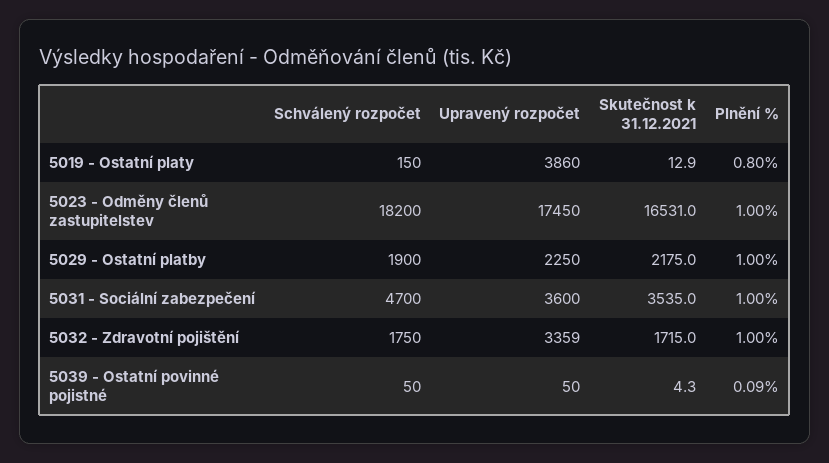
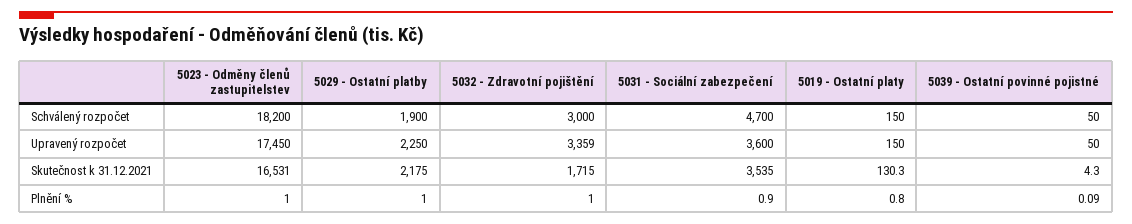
  {
    "Schválený rozpočet": {
      "5019 - Ostatní platy": 150,
      "5023 - Odměny členů zastupitelstev": 18200,
      "5029 - Ostatní platby": 1900,
      "5031 - Sociální zabezpečení": 4700,
-     "5032 - Zdravotní pojištění": 1750,
+     "5032 - Zdravotní pojištění": 3000,
      "5039 - Ostatní povinné pojistné": 50
    },
    "Upravený rozpočet": {
-     "5019 - Ostatní platy": 3860,
+     "5019 - Ostatní platy": 150,
      "5023 - Odměny členů zastupitelstev": 17450,
      "5029 - Ostatní platby": 2250,
      "5031 - Sociální zabezpečení": 3600,
      "5032 - Zdravotní pojištění": 3359,
      "5039 - Ostatní povinné pojistné": 50
    },
    "Skutečnost k 31.12.2021": {
-     "5019 - Ostatní platy": 12.9,
+     "5019 - Ostatní platy": 130.3,
      "5023 - Odměny členů zastupitelstev": 16531,
      "5029 - Ostatní platby": 2175,
      "5031 - Sociální zabezpečení": 3535,
      "5032 - Zdravotní pojištění": 1715,
      "5039 - Ostatní povinné pojistné": 4.3
    },
    "Plnění %": {
      "5019 - Ostatní platy": 0.8,
      "5023 - Odměny členů zastupitelstev": 1,
      "5029 - Ostatní platby": 1,
-     "5031 - Sociální zabezpečení": 1,
+     "5031 - Sociální zabezpečení": 0.9,
      "5032 - Zdravotní pojištění": 1,
      "5039 - Ostatní povinné pojistné": 0.09
    }
  }

